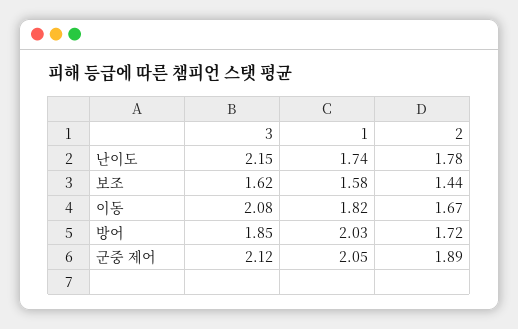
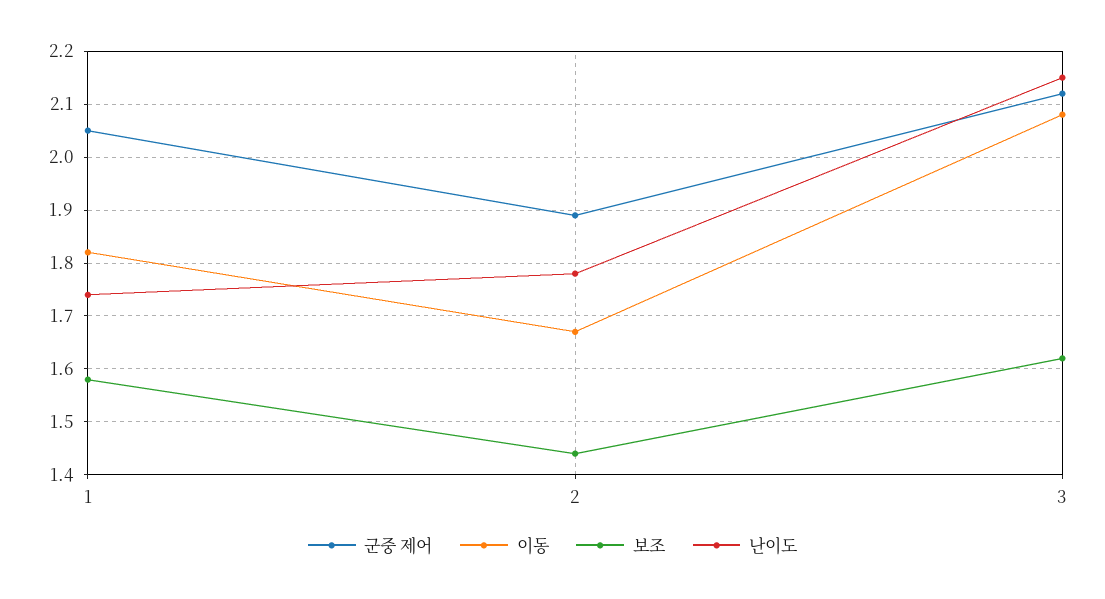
  {
    "난이도": {
      "3": 2.15,
      "1": 1.74,
      "2": 1.78
    },
    "보조": {
      "3": 1.62,
      "1": 1.58,
      "2": 1.44
    },
    "이동": {
      "3": 2.08,
      "1": 1.82,
      "2": 1.67
    },
-   "방어": {
-     "3": 1.85,
-     "1": 2.03,
-     "2": 1.72
-   },
    "군중 제어": {
      "3": 2.12,
      "1": 2.05,
      "2": 1.89
    }
  }

